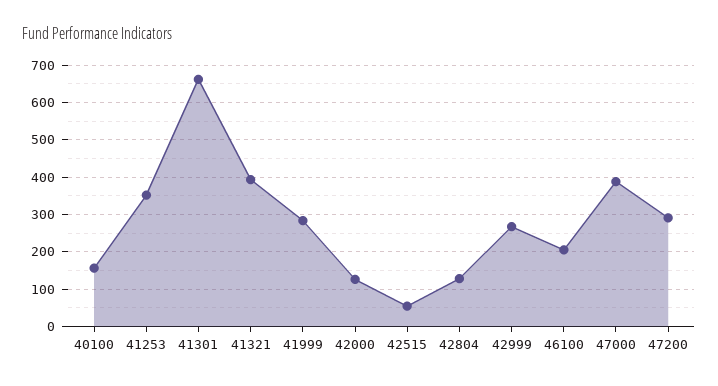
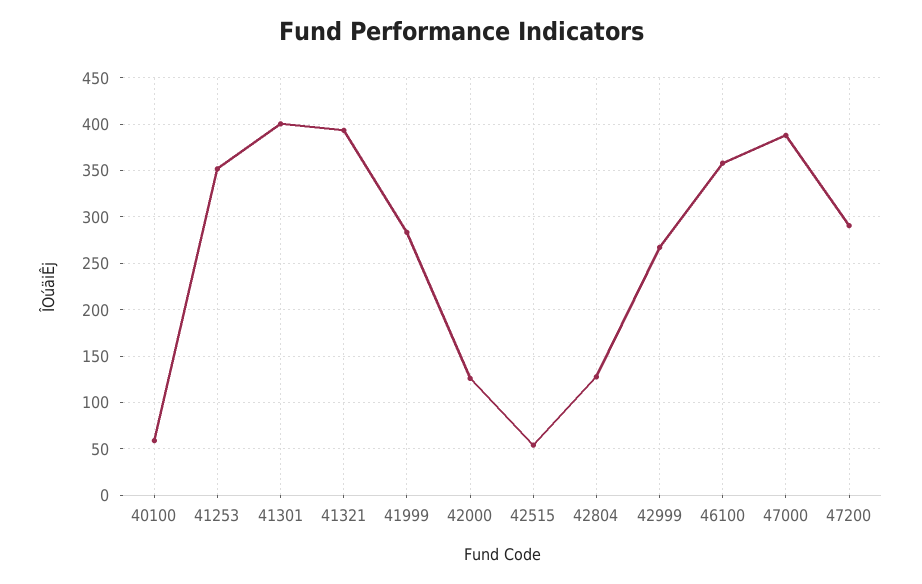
  {
-   "40100": 160,
+   "40100": 60,
    "41253": 350,
-   "41301": 660,
+   "41301": 400,
    "41321": 390,
    "41999": 280,
    "42000": 130,
    "42515": 50,
    "42804": 130,
    "42999": 270,
-   "46100": 200,
+   "46100": 360,
    "47000": 390,
    "47200": 290
  }

